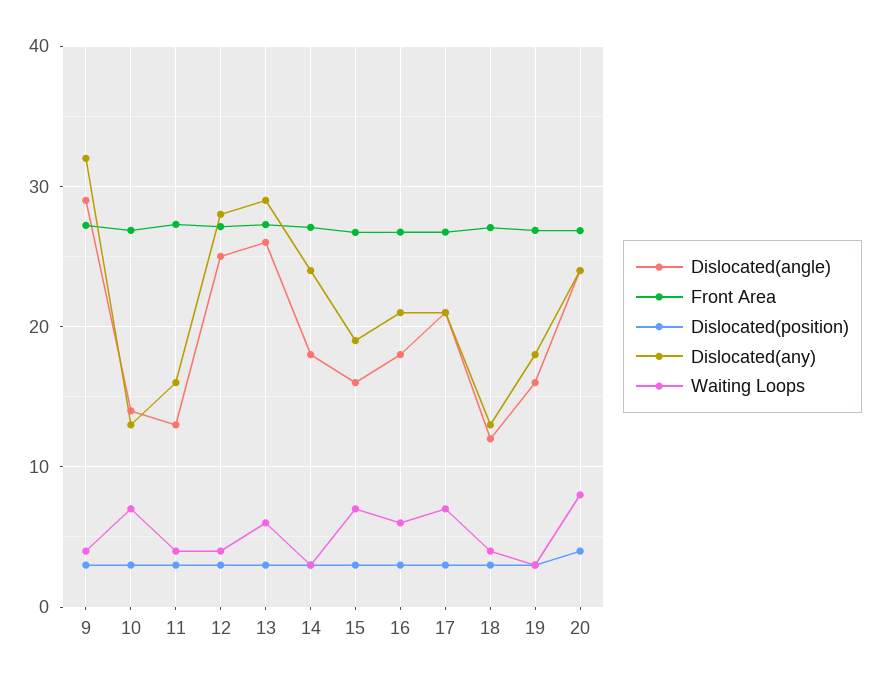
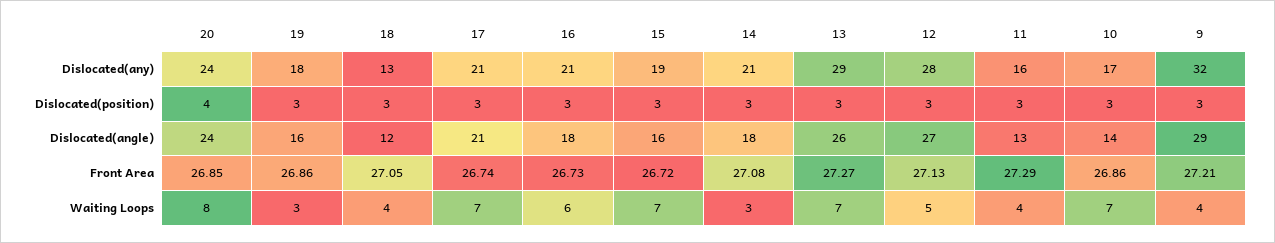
  {
    "Dislocated(angle)": {
      "9": 29,
      "10": 14,
      "11": 13,
-     "12": 25,
+     "12": 27,
      "13": 26,
      "14": 18,
      "15": 16,
      "16": 18,
      "17": 21,
      "18": 12,
      "19": 16,
      "20": 24
    },
    "Front Area": {
      "9": 27.21,
      "10": 26.86,
      "11": 27.29,
      "12": 27.13,
      "13": 27.27,
      "14": 27.08,
      "15": 26.72,
      "16": 26.73,
      "17": 26.74,
      "18": 27.05,
      "19": 26.86,
      "20": 26.85
    },
    "Dislocated(position)": {
      "9": 3,
      "10": 3,
      "11": 3,
      "12": 3,
      "13": 3,
      "14": 3,
      "15": 3,
      "16": 3,
      "17": 3,
      "18": 3,
      "19": 3,
      "20": 4
    },
    "Dislocated(any)": {
      "9": 32,
-     "10": 13,
+     "10": 17,
      "11": 16,
      "12": 28,
      "13": 29,
-     "14": 24,
+     "14": 21,
      "15": 19,
      "16": 21,
      "17": 21,
      "18": 13,
      "19": 18,
      "20": 24
    },
    "Waiting Loops": {
      "9": 4,
      "10": 7,
      "11": 4,
-     "12": 4,
+     "12": 5,
-     "13": 6,
+     "13": 7,
      "14": 3,
      "15": 7,
      "16": 6,
      "17": 7,
      "18": 4,
      "19": 3,
      "20": 8
    }
  }

